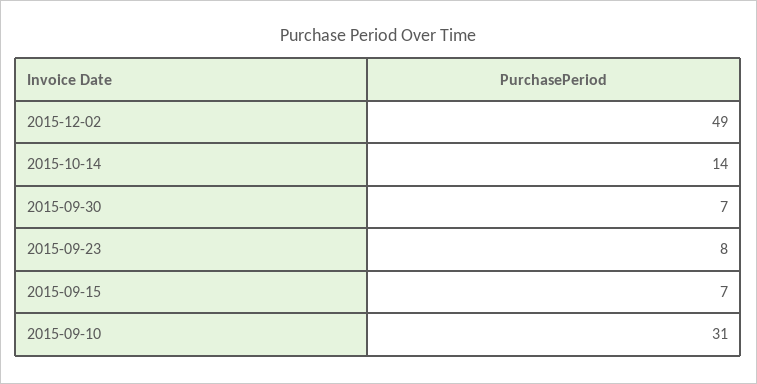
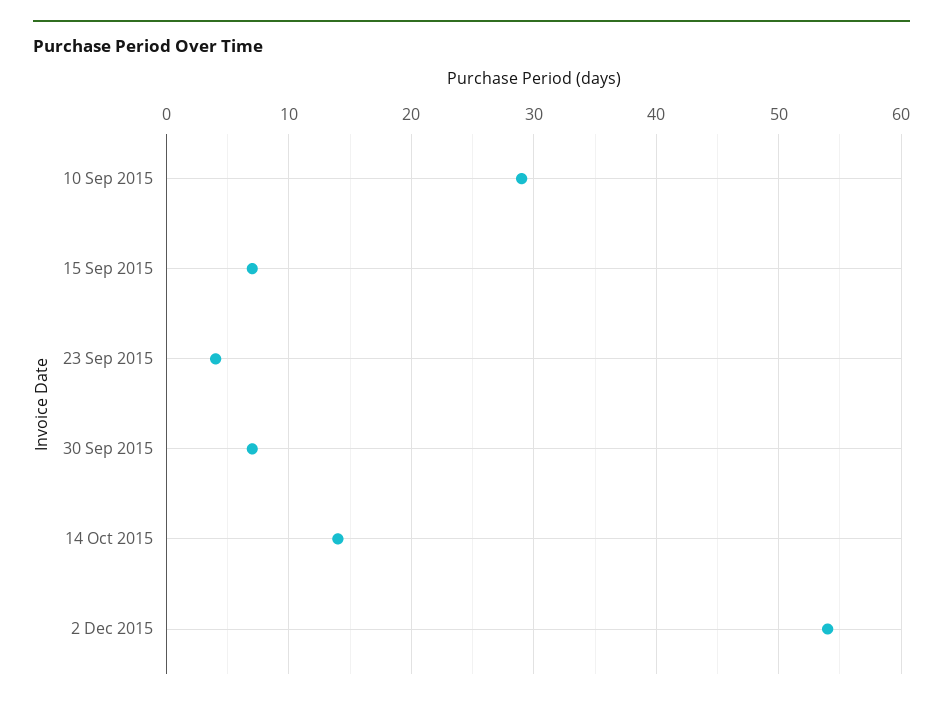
  {
-   "2015-12-02": 49,
+   "2015-12-02": 54,
    "2015-10-14": 14,
    "2015-09-30": 7,
-   "2015-09-23": 8,
+   "2015-09-23": 4,
    "2015-09-15": 7,
-   "2015-09-10": 31
+   "2015-09-10": 29
  }

